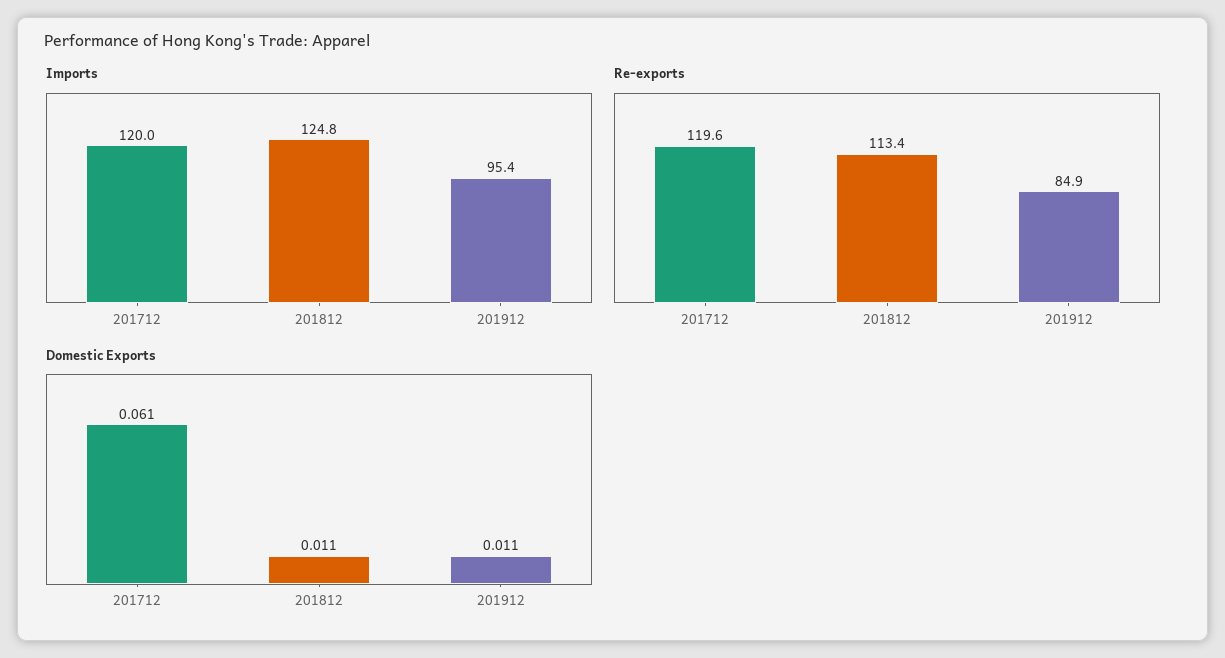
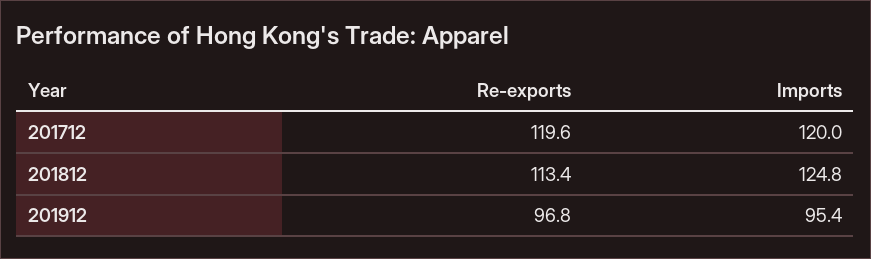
  {
    "Imports": {
      "201712": 120,
      "201812": 124.8,
      "201912": 95.4
    },
    "Re-exports": {
      "201712": 119.6,
      "201812": 113.4,
-     "201912": 84.9
+     "201912": 96.8
-   },
+   }
-   "Domestic Exports": {
-     "201712": 0.061,
-     "201812": 0.011,
-     "201912": 0.011
-   }
  }

